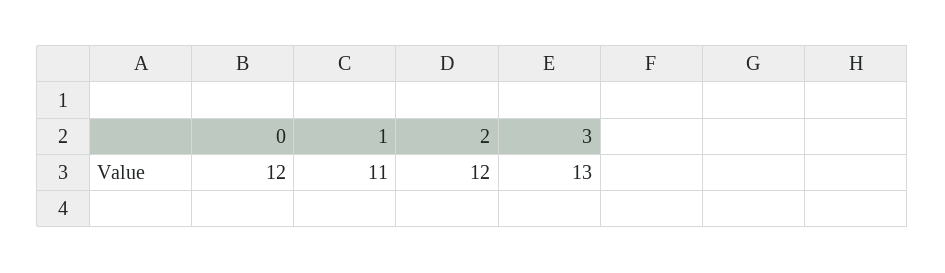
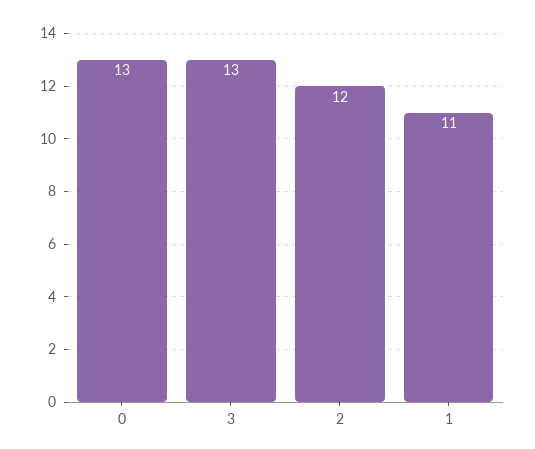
  {
-   "0": 12,
+   "0": 13,
    "1": 11,
    "2": 12,
    "3": 13
  }

